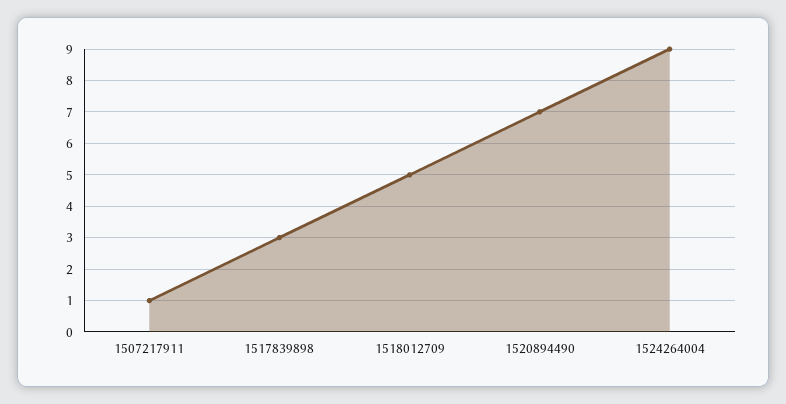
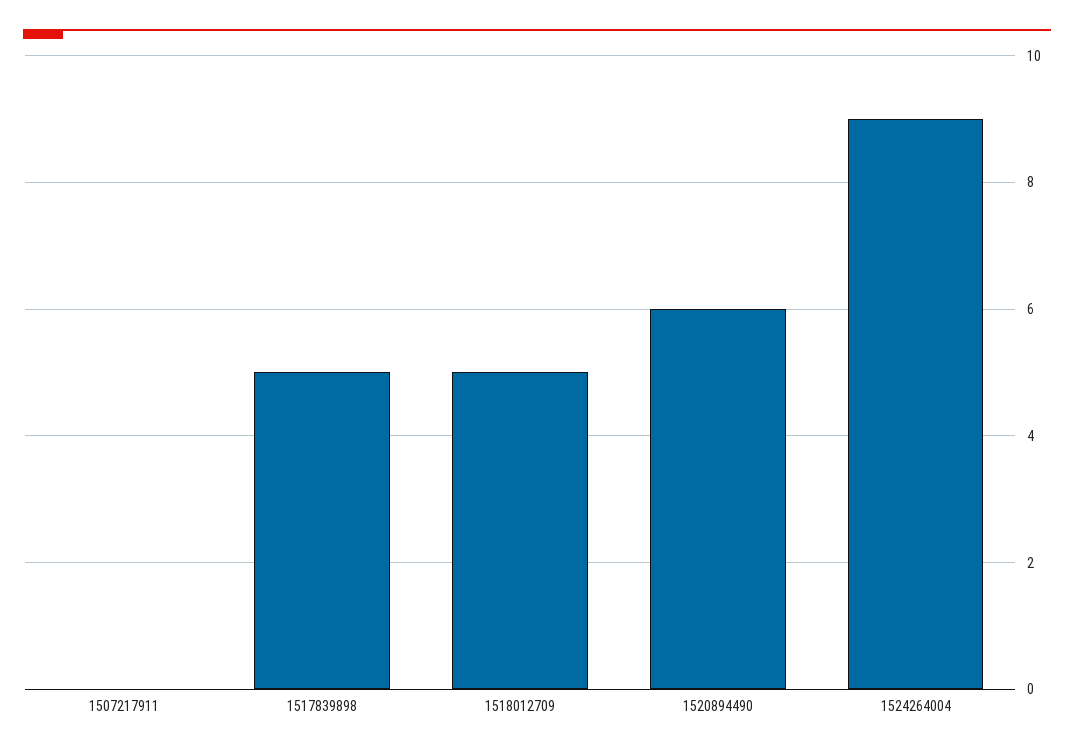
  {
-   "1507217911": 1,
+   "1507217911": 0,
-   "1517839898": 3,
+   "1517839898": 5,
    "1518012709": 5,
-   "1520894490": 7,
+   "1520894490": 6,
    "1524264004": 9
  }

